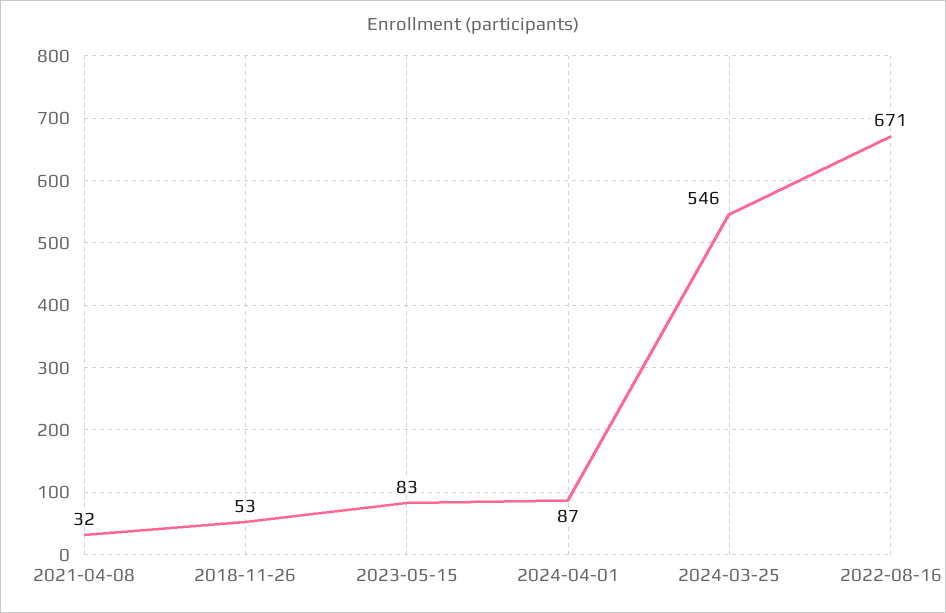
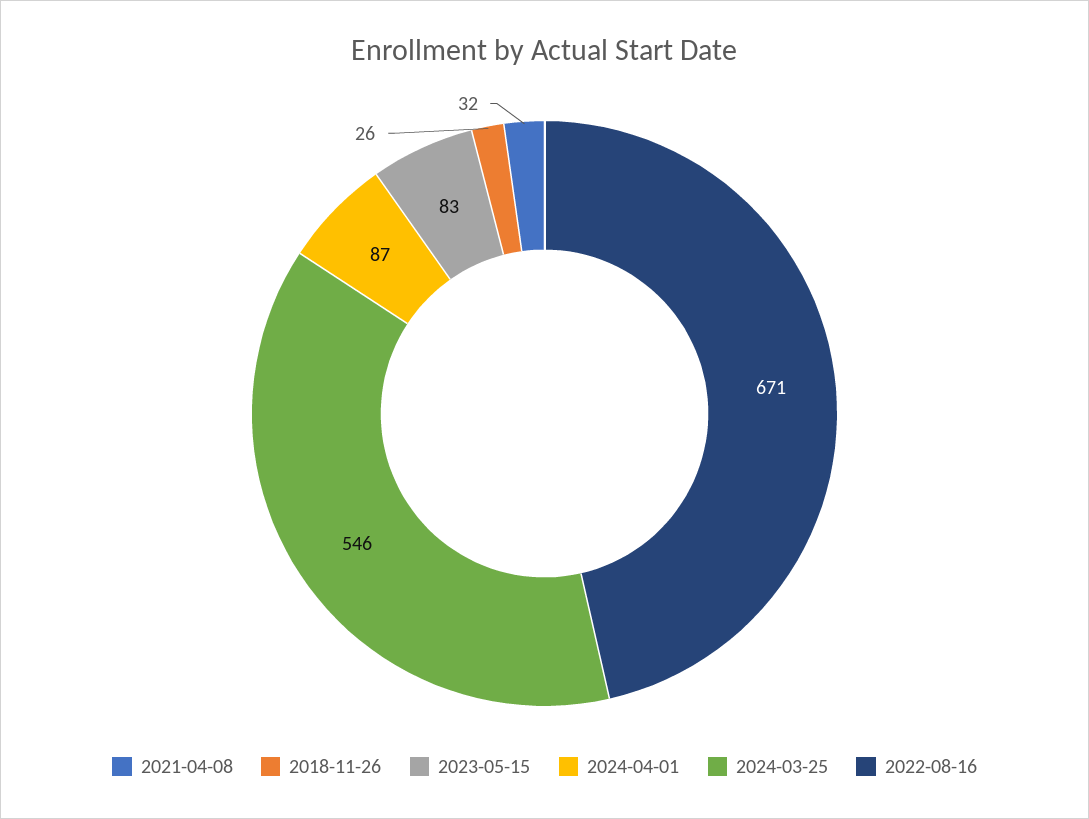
  {
    "2021-04-08": 32,
-   "2018-11-26": 53,
+   "2018-11-26": 26,
    "2023-05-15": 83,
    "2024-04-01": 87,
    "2024-03-25": 546,
    "2022-08-16": 671
  }

